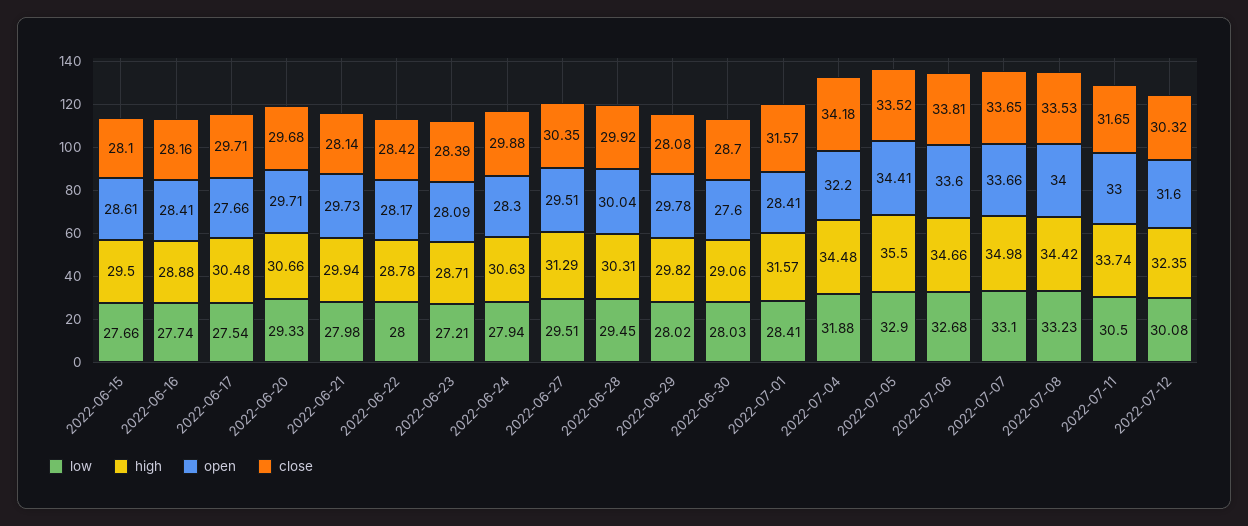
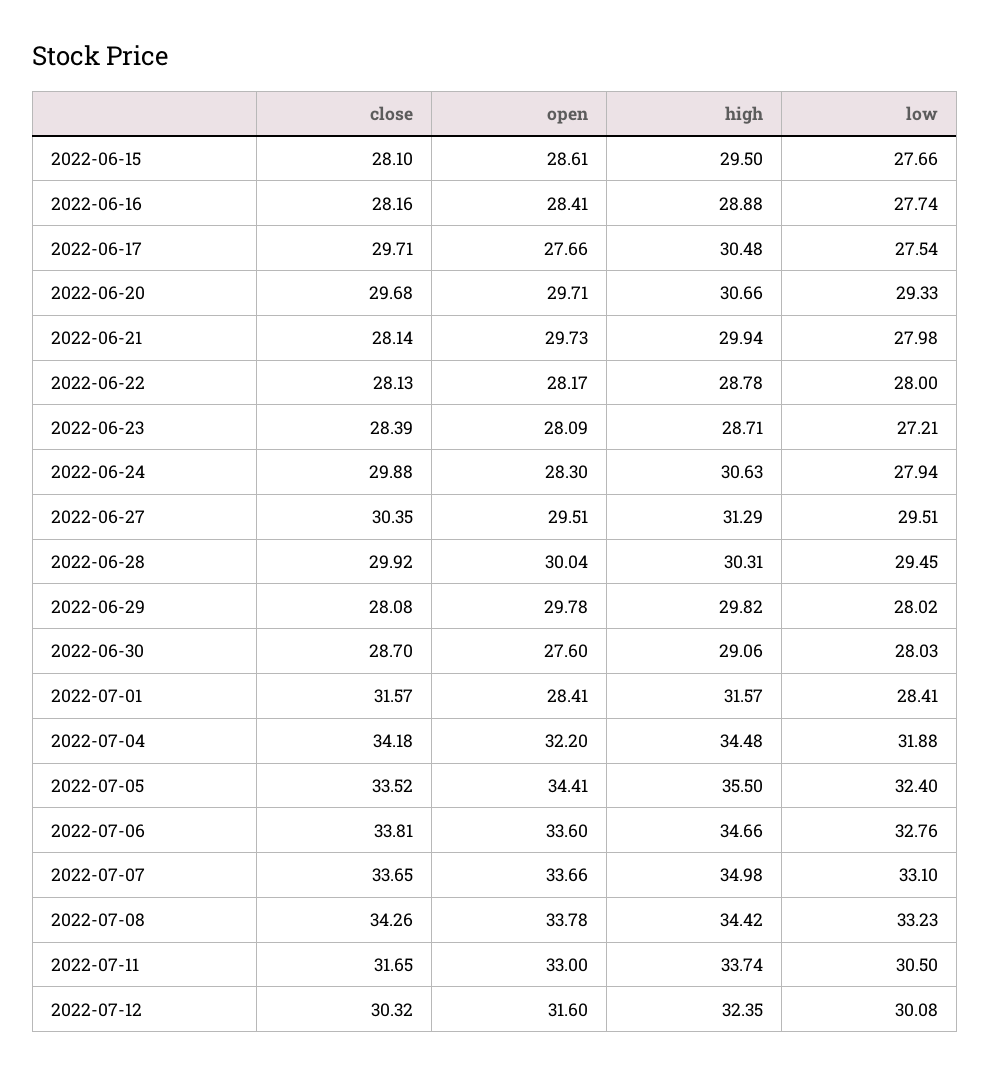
  {
    "low": {
      "2022-06-15": 27.66,
      "2022-06-16": 27.74,
      "2022-06-17": 27.54,
      "2022-06-20": 29.33,
      "2022-06-21": 27.98,
      "2022-06-22": 28,
      "2022-06-23": 27.21,
      "2022-06-24": 27.94,
      "2022-06-27": 29.51,
      "2022-06-28": 29.45,
      "2022-06-29": 28.02,
      "2022-06-30": 28.03,
      "2022-07-01": 28.41,
      "2022-07-04": 31.88,
-     "2022-07-05": 32.9,
+     "2022-07-05": 32.4,
-     "2022-07-06": 32.68,
+     "2022-07-06": 32.76,
      "2022-07-07": 33.1,
      "2022-07-08": 33.23,
      "2022-07-11": 30.5,
      "2022-07-12": 30.08
    },
    "high": {
      "2022-06-15": 29.5,
      "2022-06-16": 28.88,
      "2022-06-17": 30.48,
      "2022-06-20": 30.66,
      "2022-06-21": 29.94,
      "2022-06-22": 28.78,
      "2022-06-23": 28.71,
      "2022-06-24": 30.63,
      "2022-06-27": 31.29,
      "2022-06-28": 30.31,
      "2022-06-29": 29.82,
      "2022-06-30": 29.06,
      "2022-07-01": 31.57,
      "2022-07-04": 34.48,
      "2022-07-05": 35.5,
      "2022-07-06": 34.66,
      "2022-07-07": 34.98,
      "2022-07-08": 34.42,
      "2022-07-11": 33.74,
      "2022-07-12": 32.35
    },
    "open": {
      "2022-06-15": 28.61,
      "2022-06-16": 28.41,
      "2022-06-17": 27.66,
      "2022-06-20": 29.71,
      "2022-06-21": 29.73,
      "2022-06-22": 28.17,
      "2022-06-23": 28.09,
      "2022-06-24": 28.3,
      "2022-06-27": 29.51,
      "2022-06-28": 30.04,
      "2022-06-29": 29.78,
      "2022-06-30": 27.6,
      "2022-07-01": 28.41,
      "2022-07-04": 32.2,
      "2022-07-05": 34.41,
      "2022-07-06": 33.6,
      "2022-07-07": 33.66,
-     "2022-07-08": 34,
+     "2022-07-08": 33.78,
      "2022-07-11": 33,
      "2022-07-12": 31.6
    },
    "close": {
      "2022-06-15": 28.1,
      "2022-06-16": 28.16,
      "2022-06-17": 29.71,
      "2022-06-20": 29.68,
      "2022-06-21": 28.14,
-     "2022-06-22": 28.42,
+     "2022-06-22": 28.13,
      "2022-06-23": 28.39,
      "2022-06-24": 29.88,
      "2022-06-27": 30.35,
      "2022-06-28": 29.92,
      "2022-06-29": 28.08,
      "2022-06-30": 28.7,
      "2022-07-01": 31.57,
      "2022-07-04": 34.18,
      "2022-07-05": 33.52,
      "2022-07-06": 33.81,
      "2022-07-07": 33.65,
-     "2022-07-08": 33.53,
+     "2022-07-08": 34.26,
      "2022-07-11": 31.65,
      "2022-07-12": 30.32
    }
  }

